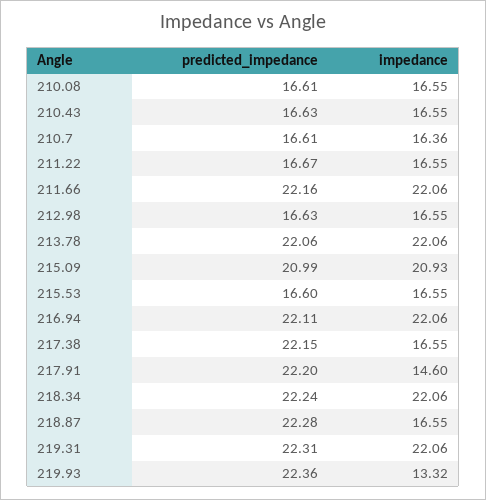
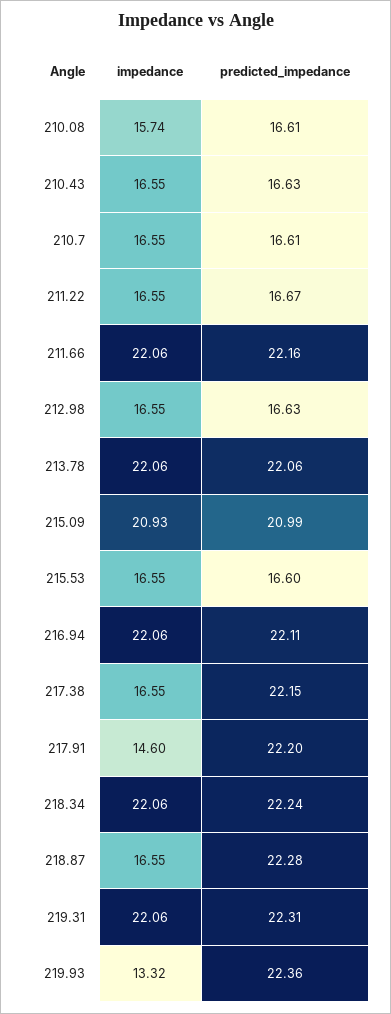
  {
    "predicted_impedance": {
      "210.08": 16.61,
      "210.43": 16.63,
      "210.7": 16.61,
      "211.22": 16.67,
      "211.66": 22.16,
      "212.98": 16.63,
      "213.78": 22.06,
      "215.09": 20.99,
      "215.53": 16.6,
      "216.94": 22.11,
      "217.38": 22.15,
      "217.91": 22.2,
      "218.34": 22.24,
      "218.87": 22.28,
      "219.31": 22.31,
      "219.93": 22.36
    },
    "impedance": {
-     "210.08": 16.55,
+     "210.08": 15.74,
      "210.43": 16.55,
-     "210.7": 16.36,
+     "210.7": 16.55,
      "211.22": 16.55,
      "211.66": 22.06,
      "212.98": 16.55,
      "213.78": 22.06,
      "215.09": 20.93,
      "215.53": 16.55,
      "216.94": 22.06,
      "217.38": 16.55,
      "217.91": 14.6,
      "218.34": 22.06,
      "218.87": 16.55,
      "219.31": 22.06,
      "219.93": 13.32
    }
  }

